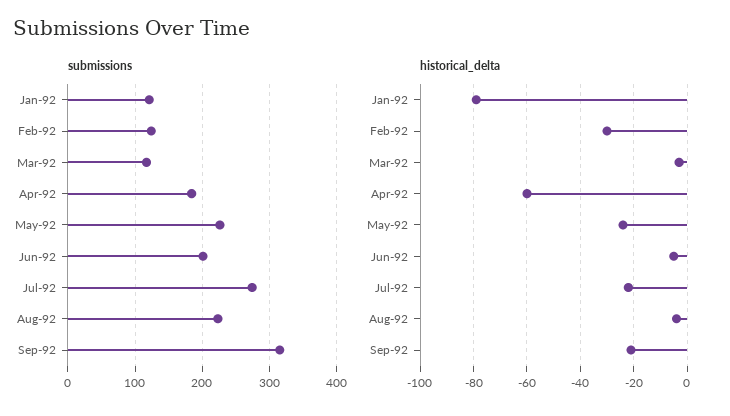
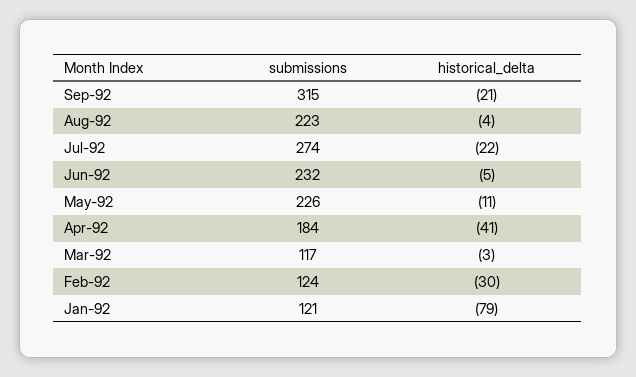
  {
    "submissions": {
      "Jan-92": 121,
      "Feb-92": 124,
      "Mar-92": 117,
      "Apr-92": 184,
      "May-92": 226,
-     "Jun-92": 200,
+     "Jun-92": 232,
      "Jul-92": 274,
      "Aug-92": 223,
      "Sep-92": 315
    },
    "historical_delta": {
      "Jan-92": -79,
      "Feb-92": -30,
      "Mar-92": -3,
-     "Apr-92": -60,
+     "Apr-92": -41,
-     "May-92": -25,
+     "May-92": -11,
      "Jun-92": -5,
      "Jul-92": -22,
      "Aug-92": -4,
      "Sep-92": -21
    }
  }

